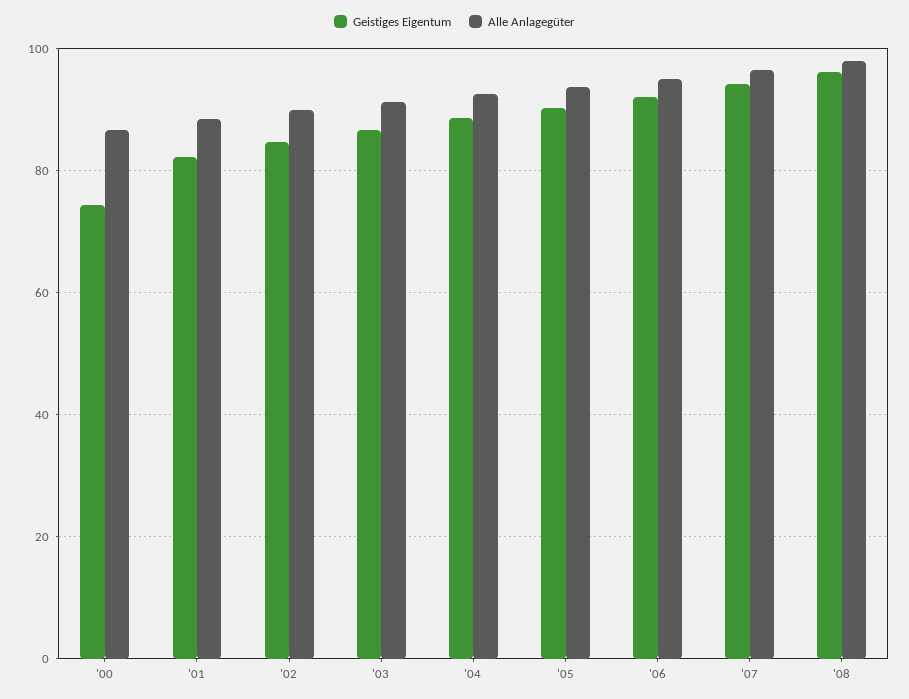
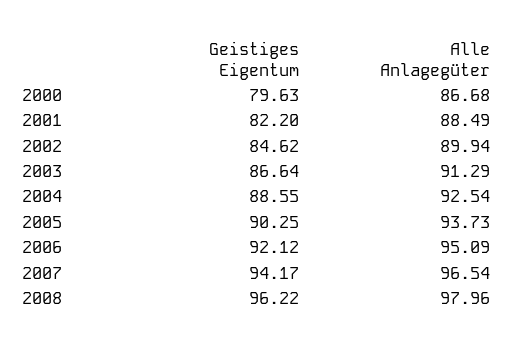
  {
    "Geistiges Eigentum": {
-     "'00": 74,
+     "'00": 79.63,
      "'01": 82.2,
      "'02": 84.62,
      "'03": 86.64,
      "'04": 88.55,
      "'05": 90.25,
      "'06": 92.12,
      "'07": 94.17,
      "'08": 96.22
    },
    "Alle Anlagegüter": {
      "'00": 86.68,
      "'01": 88.49,
      "'02": 89.94,
      "'03": 91.29,
      "'04": 92.54,
      "'05": 93.73,
      "'06": 95.09,
      "'07": 96.54,
      "'08": 97.96
    }
  }

